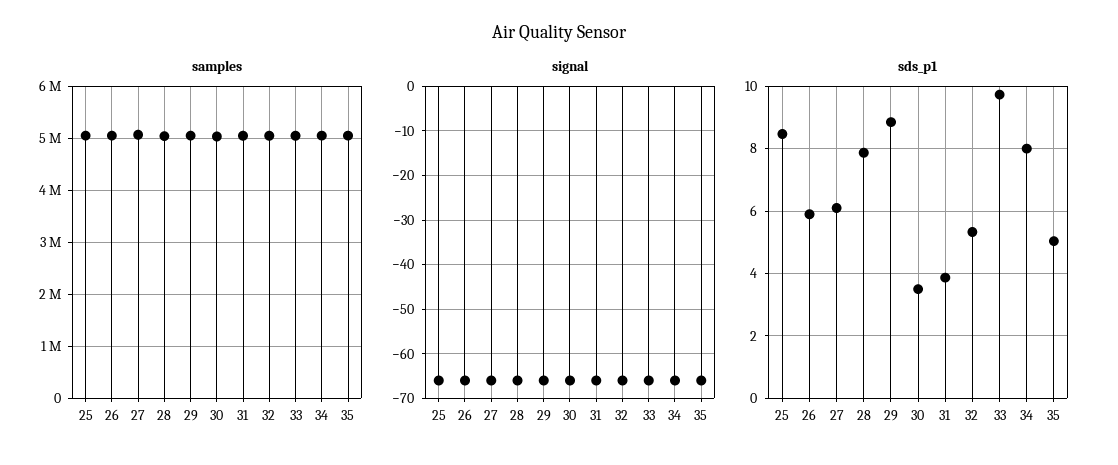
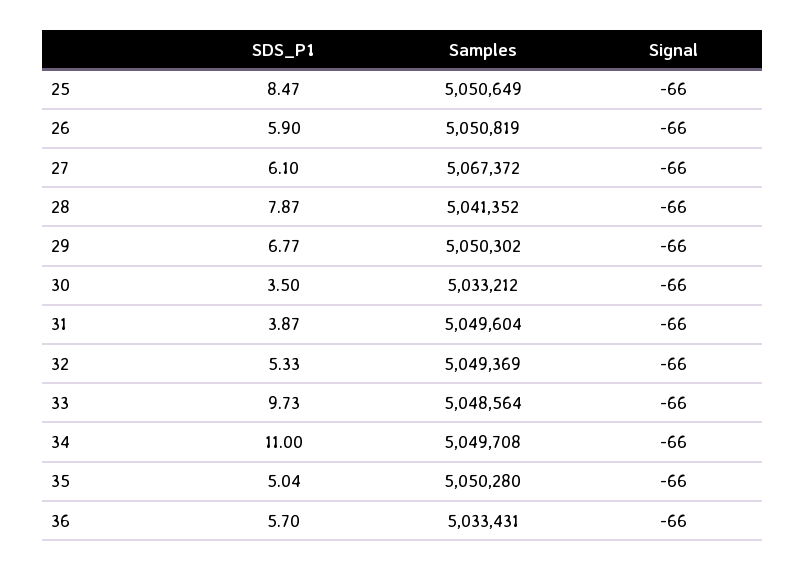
  {
    "samples": {
      "25": 5050649,
      "26": 5050819,
      "27": 5067372,
      "28": 5041352,
      "29": 5050302,
      "30": 5033212,
      "31": 5049604,
      "32": 5049369,
      "33": 5048564,
      "34": 5049708,
-     "35": 5050280
+     "35": 5050280,
+     "36": 5033431
    },
    "signal": {
      "25": -66,
      "26": -66,
      "27": -66,
      "28": -66,
      "29": -66,
      "30": -66,
      "31": -66,
      "32": -66,
      "33": -66,
      "34": -66,
-     "35": -66
+     "35": -66,
+     "36": -66
    },
    "sds_p1": {
      "25": 8.47,
      "26": 5.9,
      "27": 6.1,
      "28": 7.87,
-     "29": 8.8,
+     "29": 6.77,
      "30": 3.5,
      "31": 3.87,
      "32": 5.33,
      "33": 9.73,
-     "34": 8,
+     "34": 11,
-     "35": 5.04
+     "35": 5.04,
+     "36": 5.7
    }
  }

